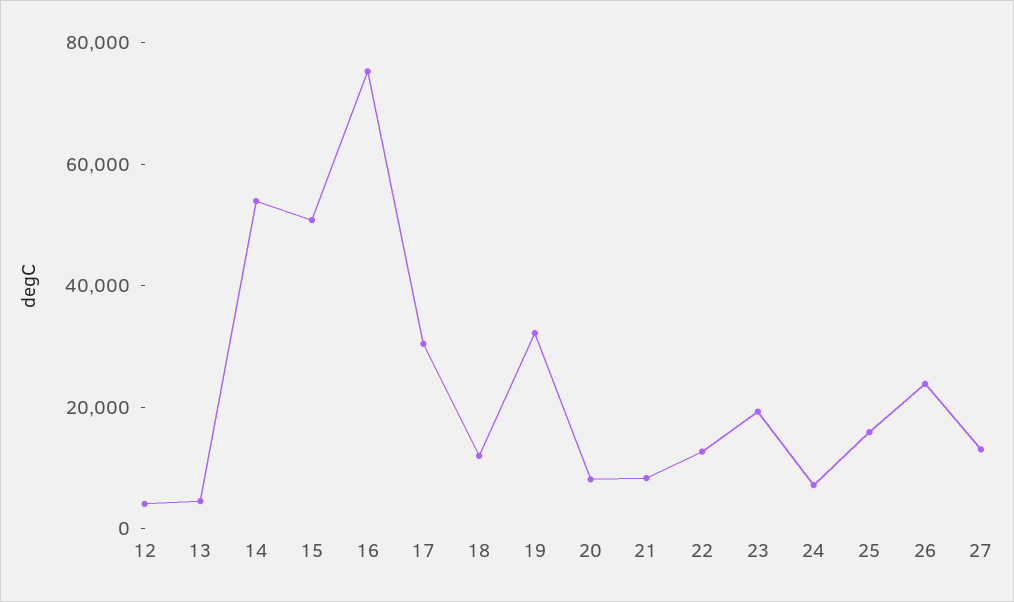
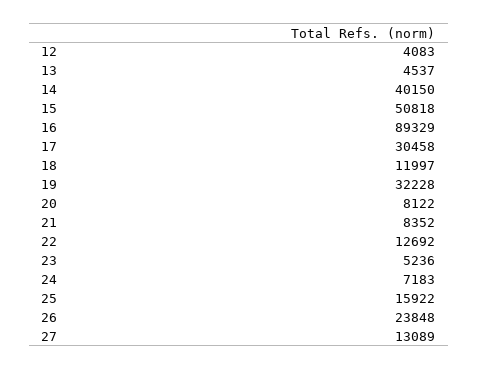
  {
    "12": 4083,
    "13": 4537,
-   "14": 55000,
+   "14": 40150,
    "15": 50818,
-   "16": 75000,
+   "16": 89329,
    "17": 30458,
    "18": 11997,
    "19": 32228,
    "20": 8122,
    "21": 8352,
    "22": 12692,
-   "23": 20000,
+   "23": 5236,
    "24": 7183,
    "25": 15922,
    "26": 23848,
    "27": 13089
  }

